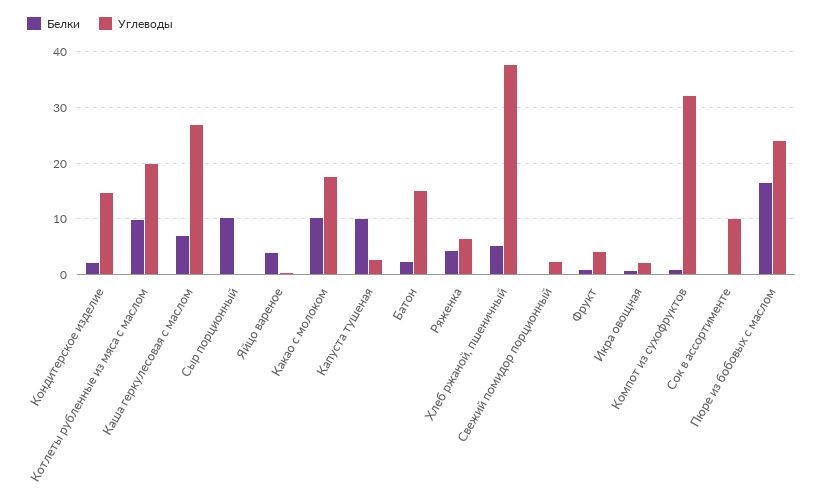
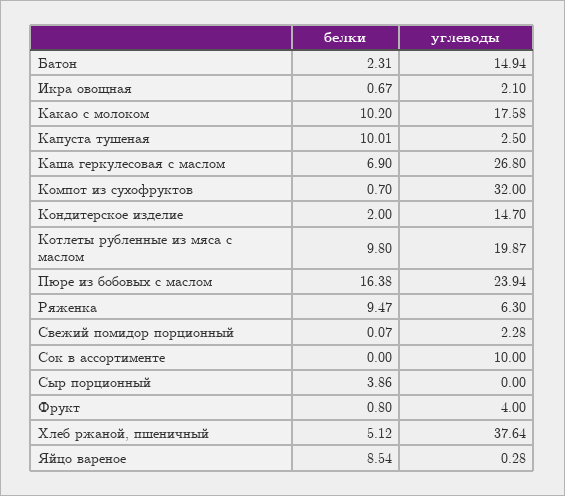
  {
    "Белки": {
      "Кондитерское изделие": 2,
      "Котлеты рубленные из мяса с маслом": 9.8,
      "Каша геркулесовая с маслом": 6.9,
-     "Сыр порционный": 10,
+     "Сыр порционный": 3.86,
-     "Яйцо вареное": 4,
+     "Яйцо вареное": 8.54,
      "Какао с молоком": 10.2,
      "Капуста тушеная": 10.01,
      "Батон": 2.31,
-     "Ряженка": 4,
+     "Ряженка": 9.47,
      "Хлеб ржаной, пшеничный": 5.12,
      "Свежий помидор порционный": 0.07,
      "Фрукт": 0.8,
      "Икра овощная": 0.67,
      "Компот из сухофруктов": 0.7,
      "Сок в ассортименте": 0,
      "Пюре из бобовых с маслом": 16.38
    },
    "Углеводы": {
      "Кондитерское изделие": 14.7,
      "Котлеты рубленные из мяса с маслом": 19.87,
      "Каша геркулесовая с маслом": 26.8,
      "Сыр порционный": 0,
      "Яйцо вареное": 0.28,
      "Какао с молоком": 17.58,
      "Капуста тушеная": 2.5,
      "Батон": 14.94,
      "Ряженка": 6.3,
      "Хлеб ржаной, пшеничный": 37.64,
      "Свежий помидор порционный": 2.28,
      "Фрукт": 4,
      "Икра овощная": 2.1,
      "Компот из сухофруктов": 32,
      "Сок в ассортименте": 10,
      "Пюре из бобовых с маслом": 23.94
    }
  }

